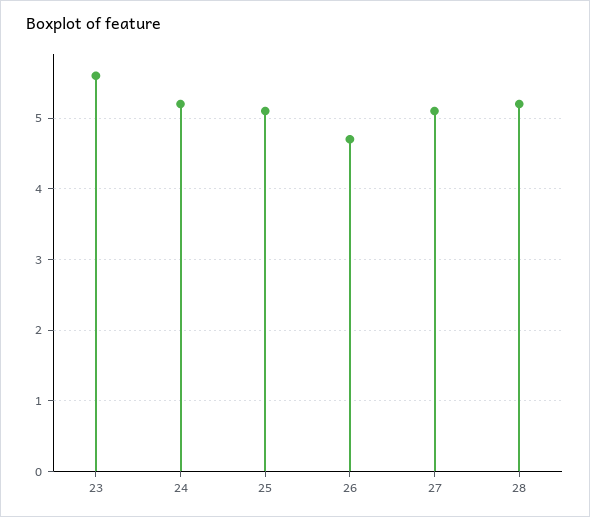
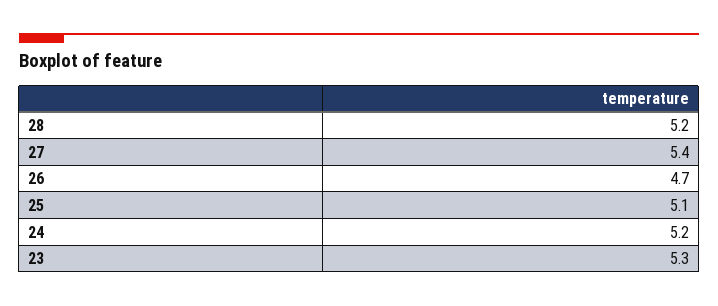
  {
-   "23": 5.6,
+   "23": 5.3,
    "24": 5.2,
    "25": 5.1,
    "26": 4.7,
-   "27": 5.1,
+   "27": 5.4,
    "28": 5.2
  }

